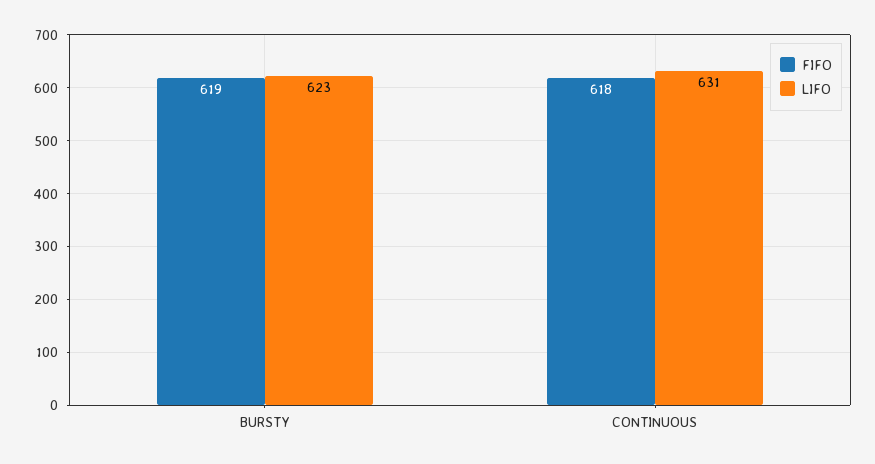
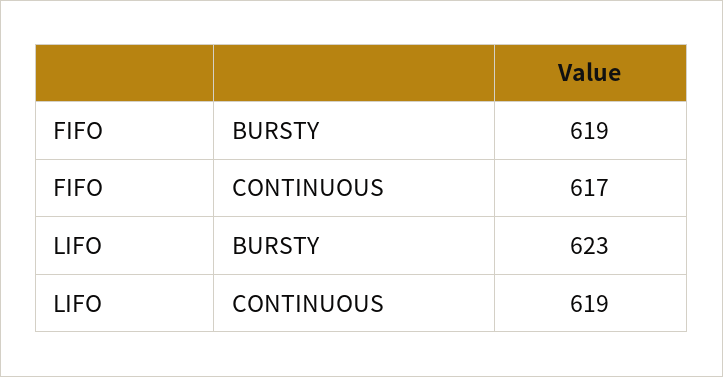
  {
    "FIFO": {
      "BURSTY": 619,
-     "CONTINUOUS": 618
+     "CONTINUOUS": 617
    },
    "LIFO": {
      "BURSTY": 623,
-     "CONTINUOUS": 631
+     "CONTINUOUS": 619
    }
  }

